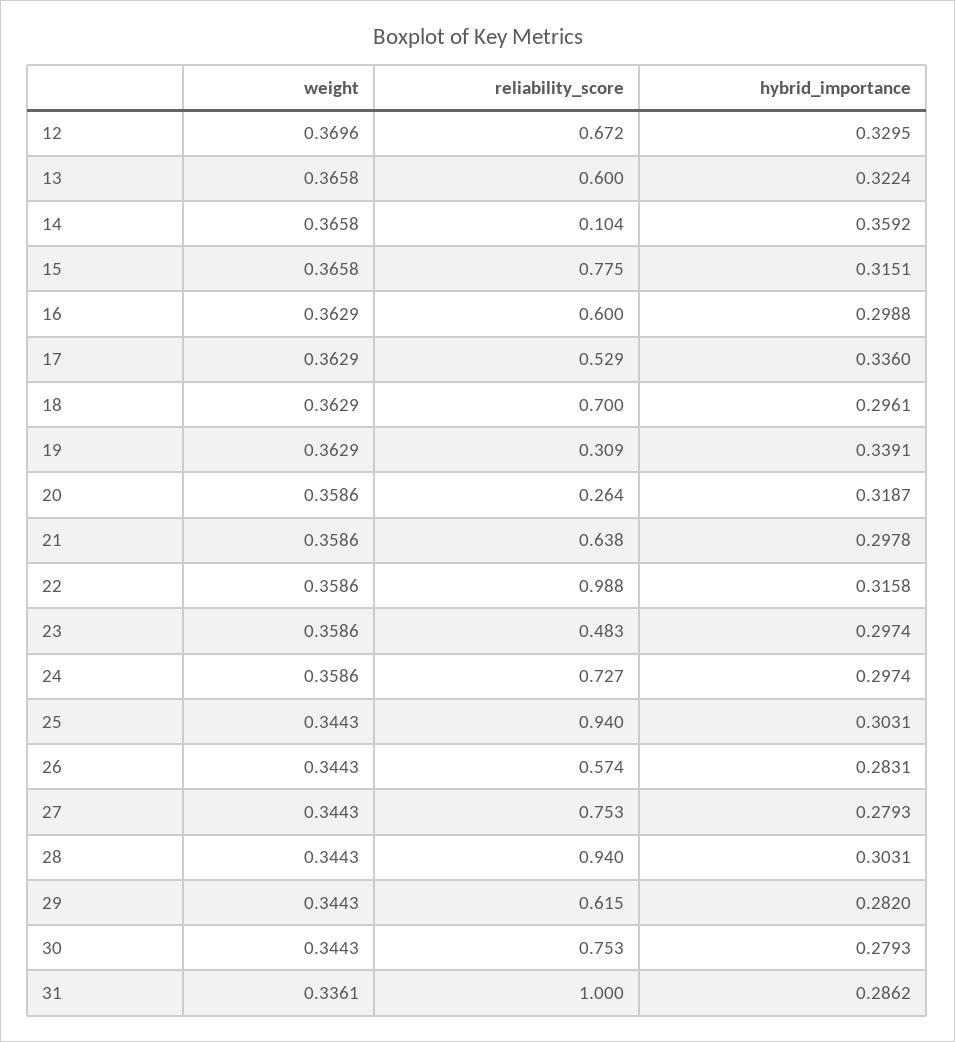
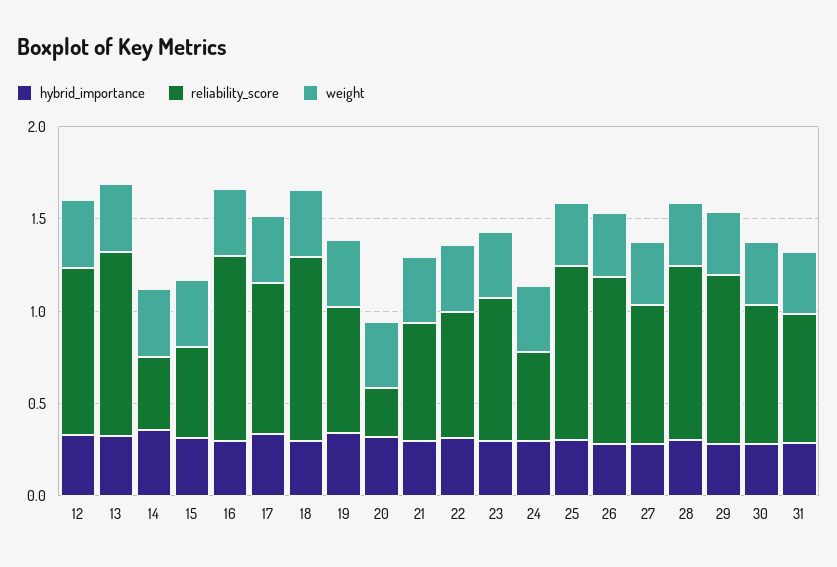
  {
    "weight": {
      "12": 0.3696,
      "13": 0.3658,
      "14": 0.3658,
      "15": 0.3658,
      "16": 0.3629,
      "17": 0.3629,
      "18": 0.3629,
      "19": 0.3629,
      "20": 0.3586,
      "21": 0.3586,
      "22": 0.3586,
      "23": 0.3586,
      "24": 0.3586,
      "25": 0.3443,
      "26": 0.3443,
      "27": 0.3443,
      "28": 0.3443,
      "29": 0.3443,
      "30": 0.3443,
      "31": 0.3361
    },
    "reliability_score": {
-     "12": 0.672,
+     "12": 0.9,
-     "13": 0.6,
+     "13": 1,
-     "14": 0.104,
+     "14": 0.4,
-     "15": 0.775,
+     "15": 0.5,
-     "16": 0.6,
+     "16": 1,
-     "17": 0.529,
+     "17": 0.8,
-     "18": 0.7,
+     "18": 1,
-     "19": 0.309,
+     "19": 0.7,
      "20": 0.264,
      "21": 0.638,
-     "22": 0.988,
+     "22": 0.7,
-     "23": 0.483,
+     "23": 0.8,
-     "24": 0.727,
+     "24": 0.5,
      "25": 0.94,
-     "26": 0.574,
+     "26": 0.9,
      "27": 0.753,
      "28": 0.94,
-     "29": 0.615,
+     "29": 0.9,
      "30": 0.753,
-     "31": 1
+     "31": 0.7
    },
    "hybrid_importance": {
      "12": 0.3295,
      "13": 0.3224,
      "14": 0.3592,
      "15": 0.3151,
      "16": 0.2988,
      "17": 0.336,
      "18": 0.2961,
      "19": 0.3391,
      "20": 0.3187,
      "21": 0.2978,
      "22": 0.3158,
      "23": 0.2974,
      "24": 0.2974,
      "25": 0.3031,
      "26": 0.2831,
      "27": 0.2793,
      "28": 0.3031,
      "29": 0.282,
      "30": 0.2793,
      "31": 0.2862
    }
  }

